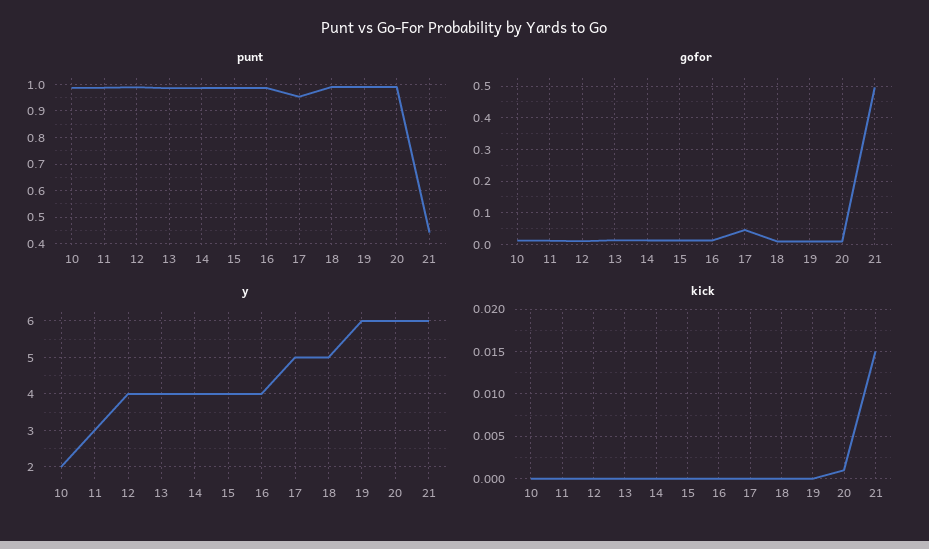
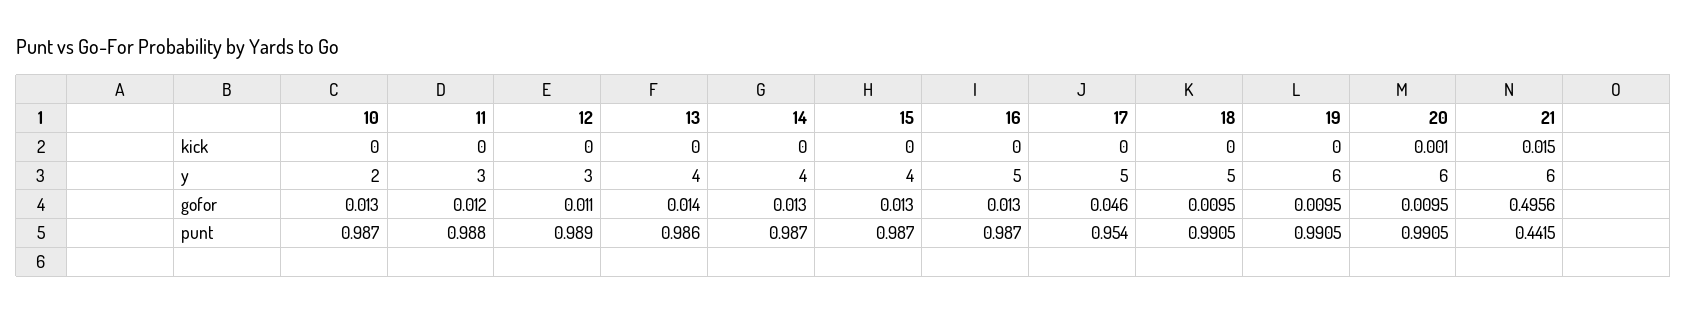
  {
    "punt": {
      "10": 0.987,
      "11": 0.988,
      "12": 0.989,
      "13": 0.986,
      "14": 0.987,
      "15": 0.987,
      "16": 0.987,
      "17": 0.954,
      "18": 0.9905,
      "19": 0.9905,
      "20": 0.9905,
      "21": 0.4415
    },
    "gofor": {
      "10": 0.013,
      "11": 0.012,
      "12": 0.011,
      "13": 0.014,
      "14": 0.013,
      "15": 0.013,
      "16": 0.013,
      "17": 0.046,
      "18": 0.0095,
      "19": 0.0095,
      "20": 0.0095,
      "21": 0.4956
    },
    "y": {
      "10": 2,
      "11": 3,
-     "12": 4,
+     "12": 3,
      "13": 4,
      "14": 4,
      "15": 4,
-     "16": 4,
+     "16": 5,
      "17": 5,
      "18": 5,
      "19": 6,
      "20": 6,
      "21": 6
    },
    "kick": {
      "10": 0,
      "11": 0,
      "12": 0,
      "13": 0,
      "14": 0,
      "15": 0,
      "16": 0,
      "17": 0,
      "18": 0,
      "19": 0,
      "20": 0.001,
      "21": 0.015
    }
  }

